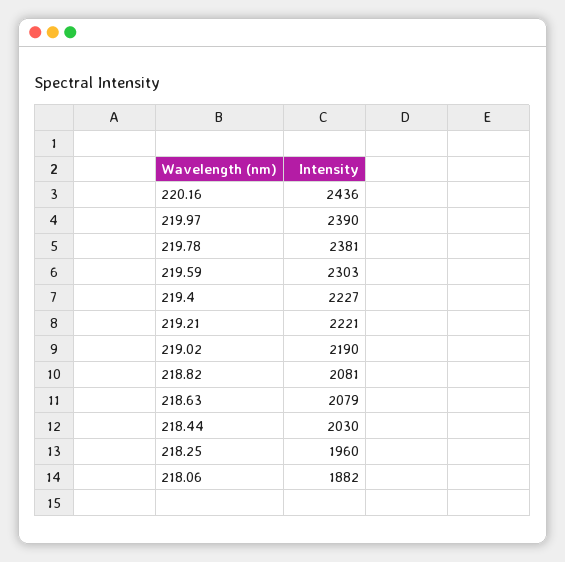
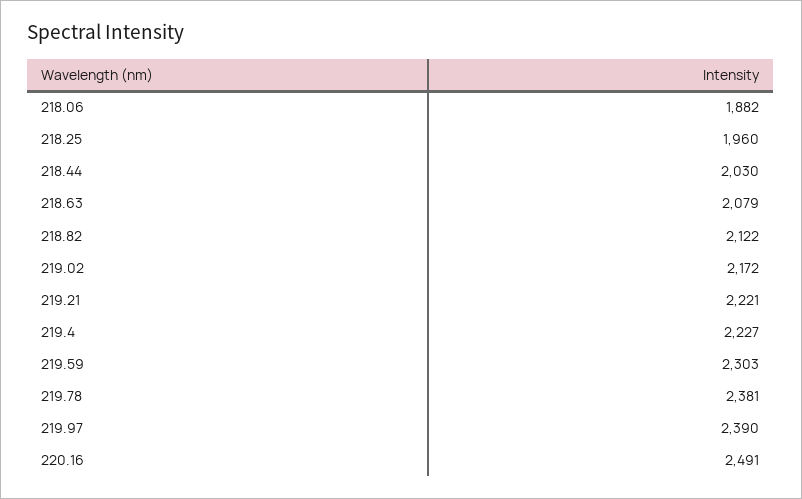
  {
-   "220.16": 2436,
+   "220.16": 2491,
    "219.97": 2390,
    "219.78": 2381,
    "219.59": 2303,
    "219.4": 2227,
    "219.21": 2221,
-   "219.02": 2190,
+   "219.02": 2172,
-   "218.82": 2081,
+   "218.82": 2122,
    "218.63": 2079,
    "218.44": 2030,
    "218.25": 1960,
    "218.06": 1882
  }

